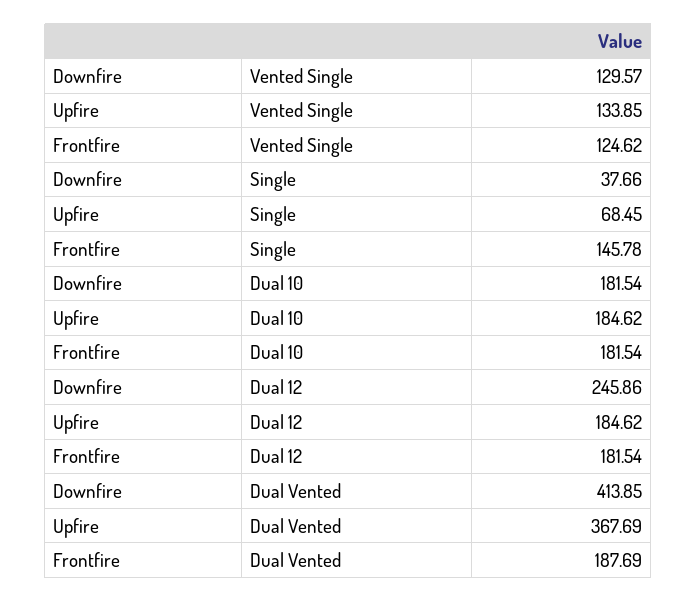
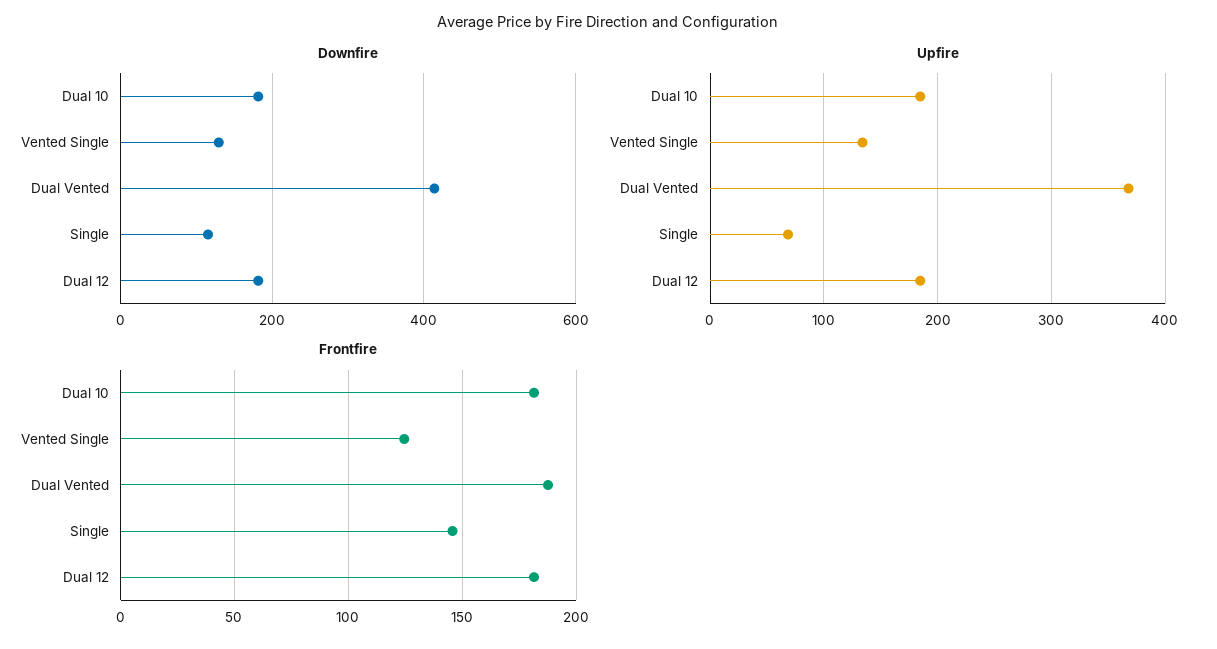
  {
    "Downfire": {
      "Vented Single": 129.57,
-     "Single": 37.66,
+     "Single": 120,
      "Dual 10": 181.54,
-     "Dual 12": 245.86,
+     "Dual 12": 180,
      "Dual Vented": 413.85
    },
    "Upfire": {
      "Vented Single": 133.85,
      "Single": 68.45,
      "Dual 10": 184.62,
      "Dual 12": 184.62,
      "Dual Vented": 367.69
    },
    "Frontfire": {
      "Vented Single": 124.62,
      "Single": 145.78,
      "Dual 10": 181.54,
      "Dual 12": 181.54,
      "Dual Vented": 187.69
    }
  }

